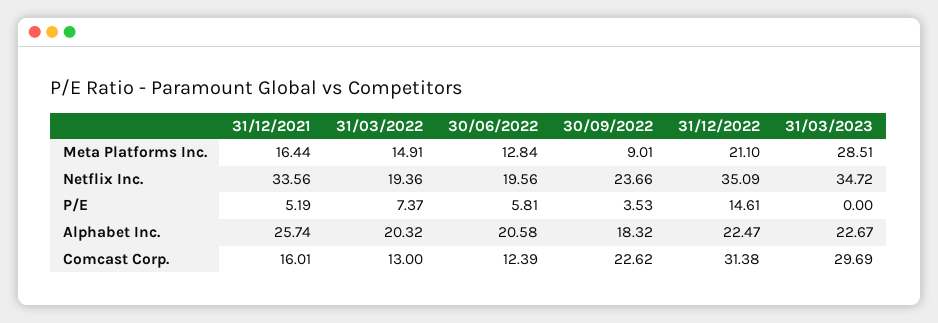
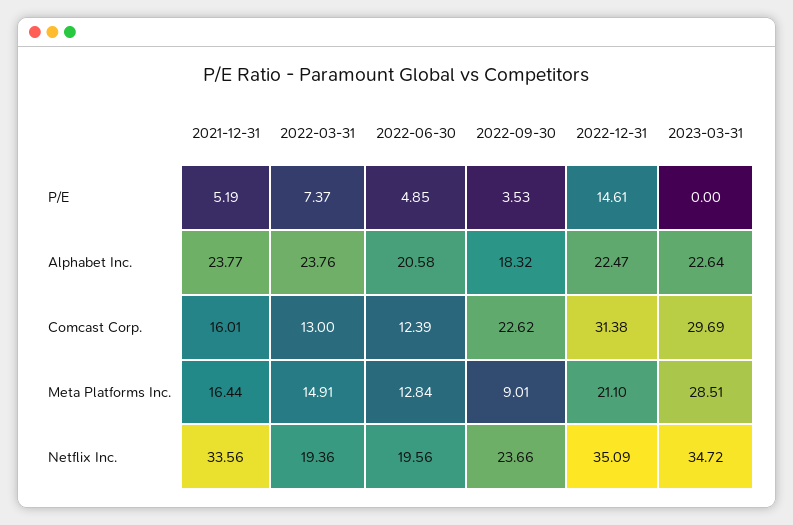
  {
    "31/12/2021": {
      "Meta Platforms Inc.": 16.44,
      "Netflix Inc.": 33.56,
      "P/E": 5.19,
-     "Alphabet Inc.": 25.74,
+     "Alphabet Inc.": 23.77,
      "Comcast Corp.": 16.01
    },
    "31/03/2022": {
      "Meta Platforms Inc.": 14.91,
      "Netflix Inc.": 19.36,
      "P/E": 7.37,
-     "Alphabet Inc.": 20.32,
+     "Alphabet Inc.": 23.76,
      "Comcast Corp.": 13
    },
    "30/06/2022": {
      "Meta Platforms Inc.": 12.84,
      "Netflix Inc.": 19.56,
-     "P/E": 5.81,
+     "P/E": 4.85,
      "Alphabet Inc.": 20.58,
      "Comcast Corp.": 12.39
    },
    "30/09/2022": {
      "Meta Platforms Inc.": 9.01,
      "Netflix Inc.": 23.66,
      "P/E": 3.53,
      "Alphabet Inc.": 18.32,
      "Comcast Corp.": 22.62
    },
    "31/12/2022": {
      "Meta Platforms Inc.": 21.1,
      "Netflix Inc.": 35.09,
      "P/E": 14.61,
      "Alphabet Inc.": 22.47,
      "Comcast Corp.": 31.38
    },
    "31/03/2023": {
      "Meta Platforms Inc.": 28.51,
      "Netflix Inc.": 34.72,
      "P/E": 0,
-     "Alphabet Inc.": 22.67,
+     "Alphabet Inc.": 22.64,
      "Comcast Corp.": 29.69
    }
  }

